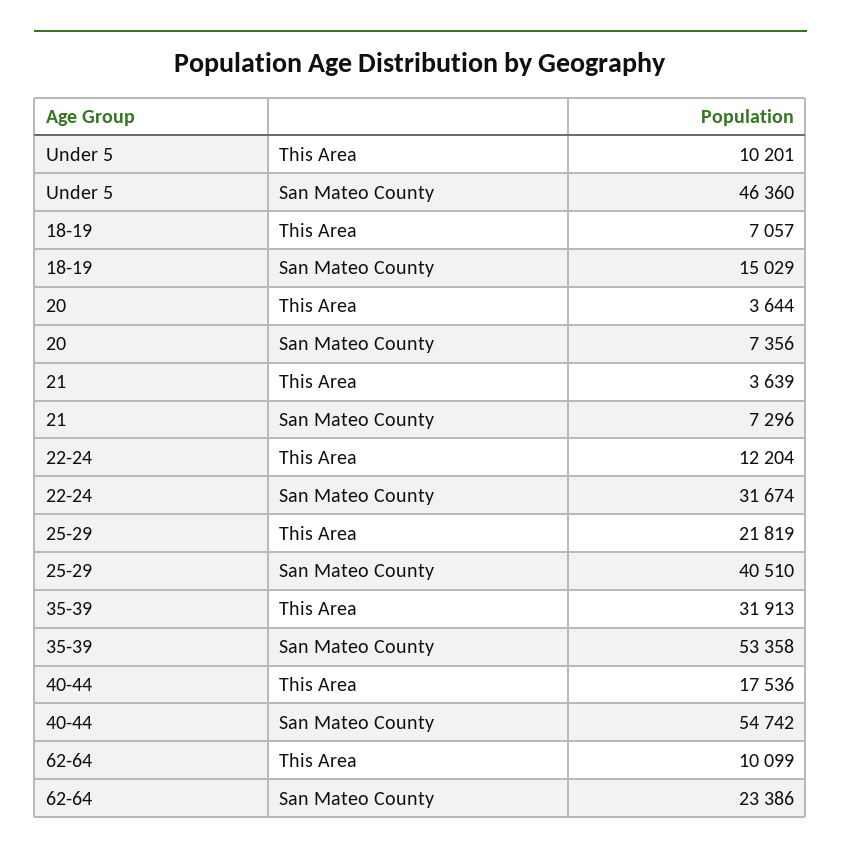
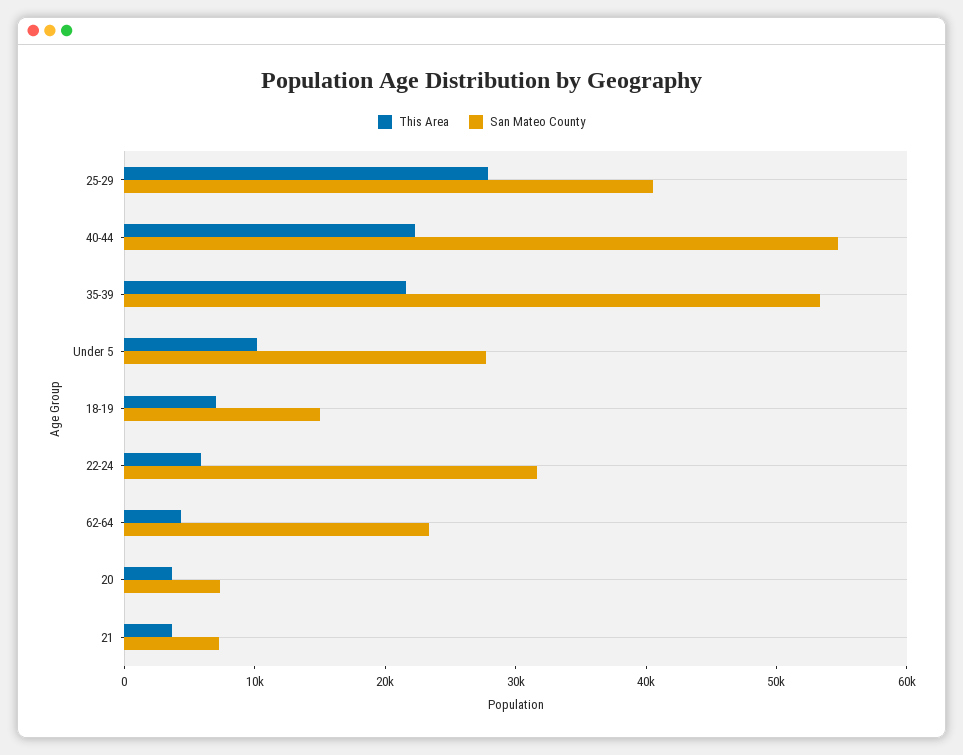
  {
    "This Area": {
      "Under 5": 10201,
      "18-19": 7057,
      "20": 3644,
      "21": 3639,
-     "22-24": 12204,
+     "22-24": 6000,
-     "25-29": 21819,
+     "25-29": 28000,
-     "35-39": 31913,
+     "35-39": 22000,
-     "40-44": 17536,
+     "40-44": 22000,
-     "62-64": 10099
+     "62-64": 4000
    },
    "San Mateo County": {
-     "Under 5": 46360,
+     "Under 5": 28000,
      "18-19": 15029,
      "20": 7356,
      "21": 7296,
      "22-24": 31674,
      "25-29": 40510,
      "35-39": 53358,
      "40-44": 54742,
      "62-64": 23386
    }
  }

